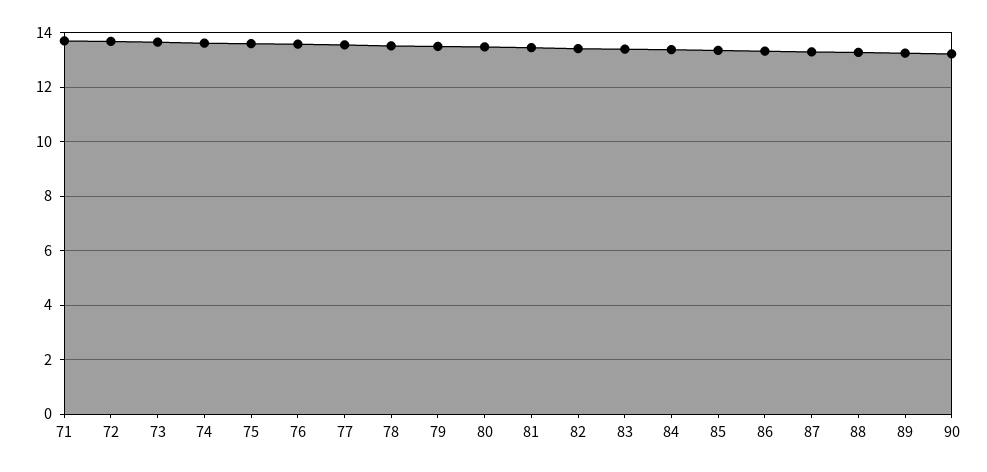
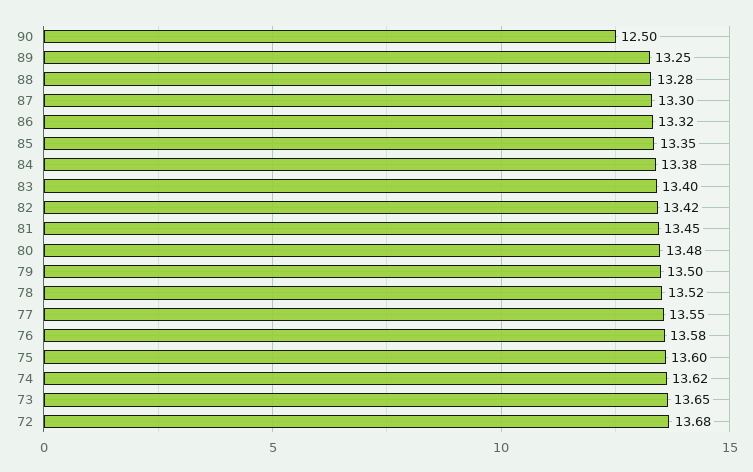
  {
-   "71": 13.75,
    "72": 13.68,
    "73": 13.65,
    "74": 13.62,
    "75": 13.6,
    "76": 13.58,
    "77": 13.55,
    "78": 13.52,
    "79": 13.5,
    "80": 13.48,
    "81": 13.45,
    "82": 13.42,
    "83": 13.4,
    "84": 13.38,
    "85": 13.35,
    "86": 13.32,
    "87": 13.3,
    "88": 13.28,
    "89": 13.25,
-   "90": 13.25
+   "90": 12.5
  }

